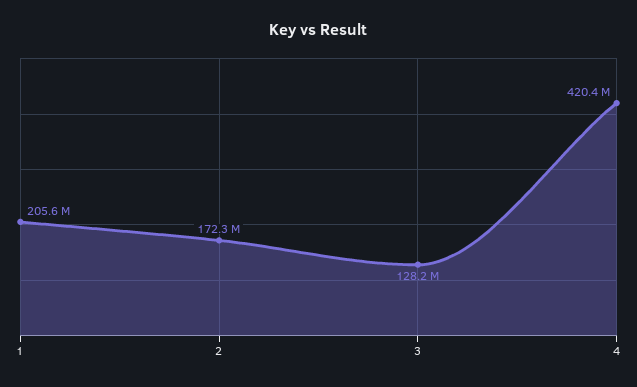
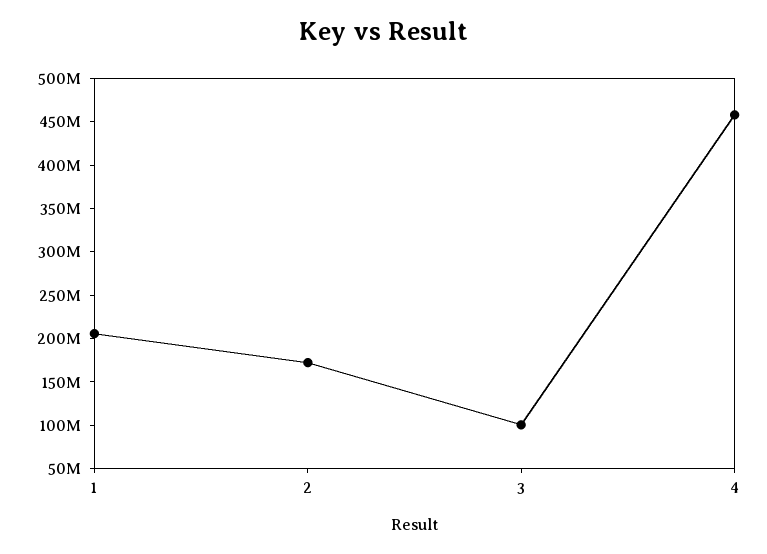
  {
    "1": 205600000,
    "2": 172300000,
-   "3": 128200000,
+   "3": 100000000,
-   "4": 420400000
+   "4": 460000000
  }

